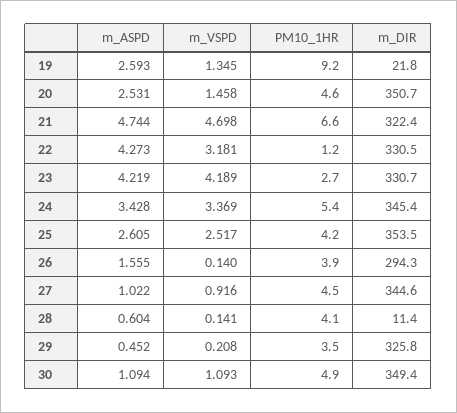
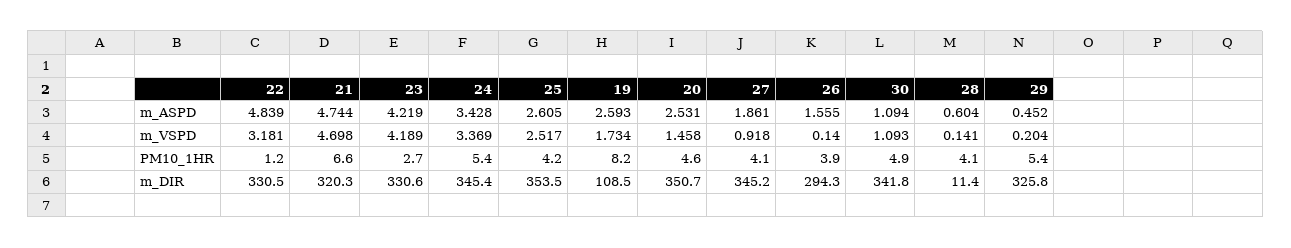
  {
    "m_ASPD": {
      "19": 2.593,
      "20": 2.531,
      "21": 4.744,
-     "22": 4.273,
+     "22": 4.839,
      "23": 4.219,
      "24": 3.428,
      "25": 2.605,
      "26": 1.555,
-     "27": 1.022,
+     "27": 1.861,
      "28": 0.604,
      "29": 0.452,
      "30": 1.094
    },
    "m_VSPD": {
-     "19": 1.345,
+     "19": 1.734,
      "20": 1.458,
      "21": 4.698,
      "22": 3.181,
      "23": 4.189,
      "24": 3.369,
      "25": 2.517,
      "26": 0.14,
-     "27": 0.916,
+     "27": 0.918,
      "28": 0.141,
-     "29": 0.208,
+     "29": 0.204,
      "30": 1.093
    },
    "PM10_1HR": {
-     "19": 9.2,
+     "19": 8.2,
      "20": 4.6,
      "21": 6.6,
      "22": 1.2,
      "23": 2.7,
      "24": 5.4,
      "25": 4.2,
      "26": 3.9,
-     "27": 4.5,
+     "27": 4.1,
      "28": 4.1,
-     "29": 3.5,
+     "29": 5.4,
      "30": 4.9
    },
    "m_DIR": {
-     "19": 21.8,
+     "19": 108.5,
      "20": 350.7,
-     "21": 322.4,
+     "21": 320.3,
      "22": 330.5,
-     "23": 330.7,
+     "23": 330.6,
      "24": 345.4,
      "25": 353.5,
      "26": 294.3,
-     "27": 344.6,
+     "27": 345.2,
      "28": 11.4,
      "29": 325.8,
-     "30": 349.4
+     "30": 341.8
    }
  }

